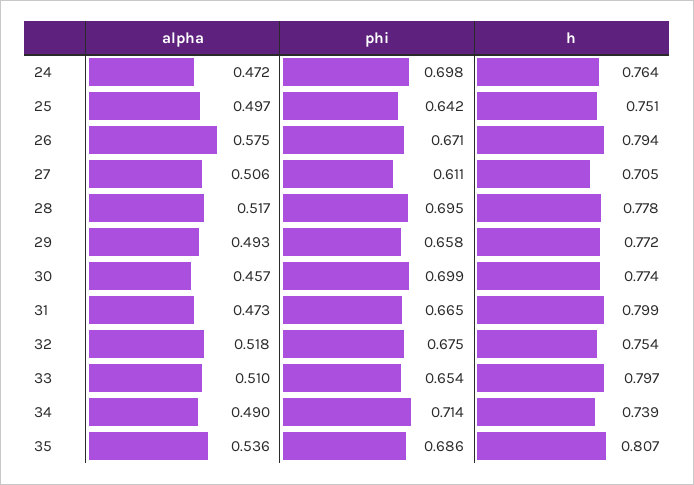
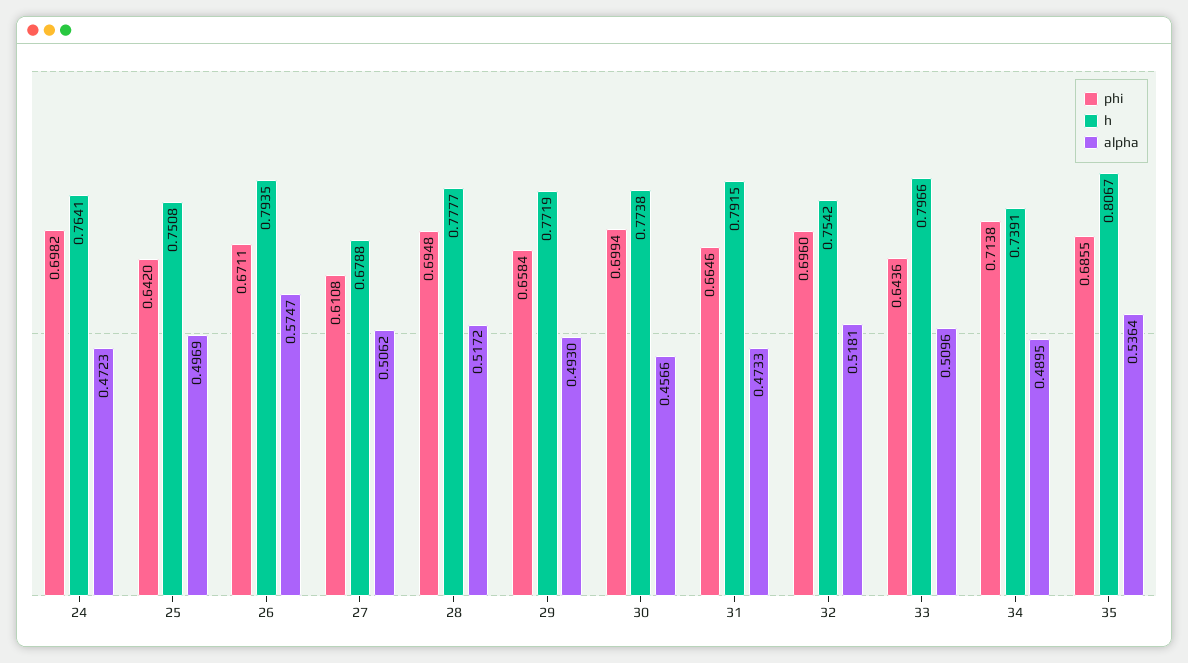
  {
    "alpha": {
      "24": 0.4723,
      "25": 0.4969,
      "26": 0.5747,
      "27": 0.5062,
      "28": 0.5172,
      "29": 0.493,
      "30": 0.4566,
      "31": 0.4733,
      "32": 0.5181,
      "33": 0.5096,
      "34": 0.4895,
      "35": 0.5364
    },
    "phi": {
      "24": 0.6982,
      "25": 0.642,
      "26": 0.6711,
      "27": 0.6108,
      "28": 0.6948,
      "29": 0.6584,
      "30": 0.6994,
      "31": 0.6646,
-     "32": 0.675,
+     "32": 0.696,
-     "33": 0.654,
+     "33": 0.6436,
      "34": 0.7138,
      "35": 0.6855
    },
    "h": {
      "24": 0.7641,
      "25": 0.7508,
      "26": 0.7935,
-     "27": 0.705,
+     "27": 0.6788,
      "28": 0.7777,
      "29": 0.7719,
      "30": 0.7738,
-     "31": 0.799,
+     "31": 0.7915,
      "32": 0.7542,
      "33": 0.7966,
      "34": 0.7391,
      "35": 0.8067
    }
  }

